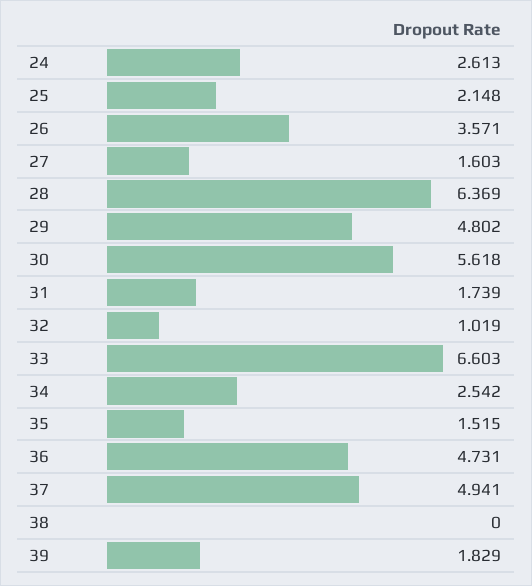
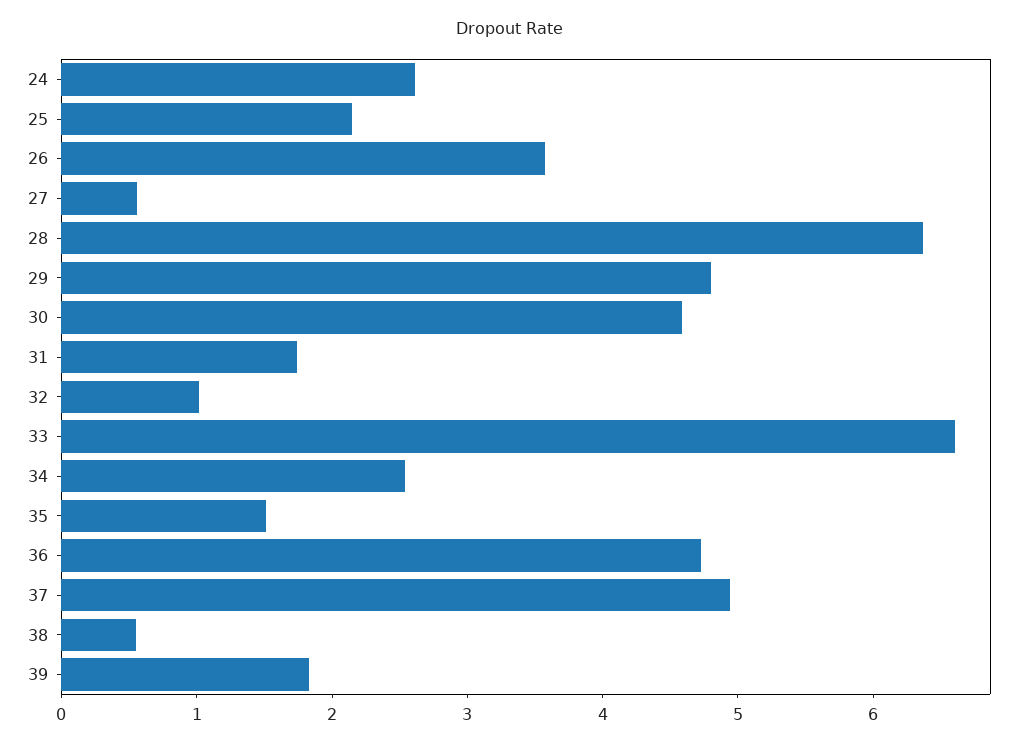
  {
    "24": 2.613,
    "25": 2.148,
    "26": 3.571,
-   "27": 1.603,
+   "27": 0.6,
    "28": 6.369,
    "29": 4.802,
-   "30": 5.618,
+   "30": 4.6,
    "31": 1.739,
    "32": 1.019,
    "33": 6.603,
    "34": 2.542,
    "35": 1.515,
    "36": 4.731,
    "37": 4.941,
-   "38": 0,
+   "38": 0.6,
    "39": 1.829
  }

